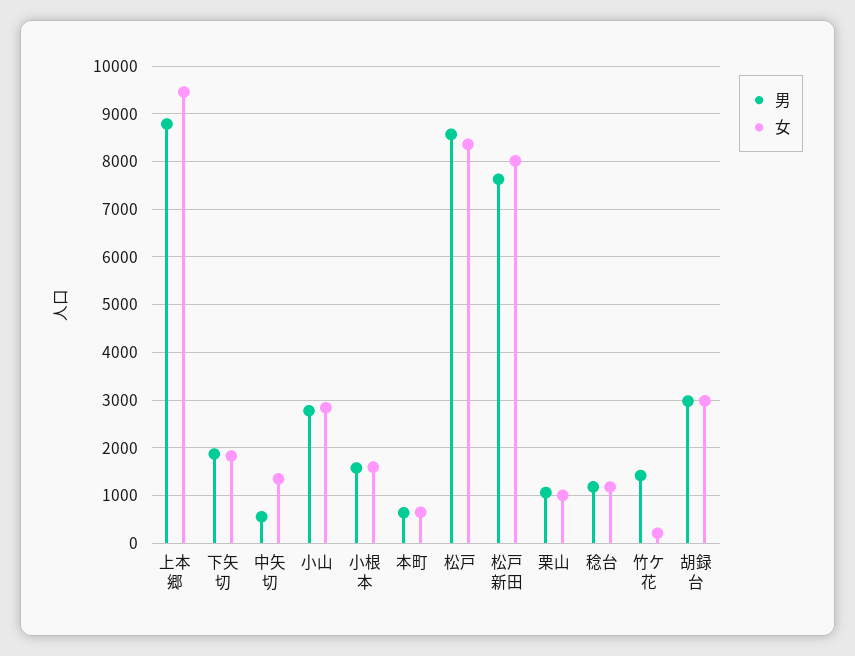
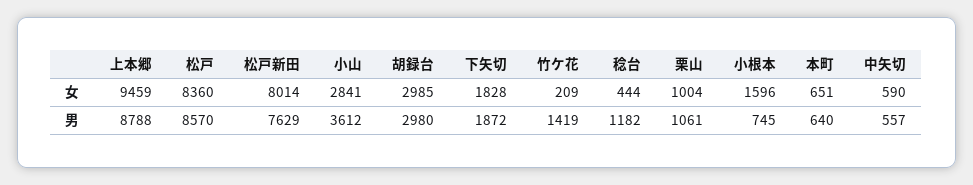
  {
    "男": {
      "上本郷": 8788,
      "下矢切": 1872,
      "中矢切": 557,
-     "小山": 2800,
+     "小山": 3612,
-     "小根本": 1600,
+     "小根本": 745,
      "本町": 640,
      "松戸": 8570,
      "松戸新田": 7629,
      "栗山": 1061,
      "稔台": 1182,
      "竹ケ花": 1419,
      "胡録台": 2980
    },
    "女": {
      "上本郷": 9459,
      "下矢切": 1828,
-     "中矢切": 1400,
+     "中矢切": 590,
      "小山": 2841,
      "小根本": 1596,
      "本町": 651,
      "松戸": 8360,
      "松戸新田": 8014,
      "栗山": 1004,
-     "稔台": 1200,
+     "稔台": 444,
      "竹ケ花": 209,
      "胡録台": 2985
    }
  }

